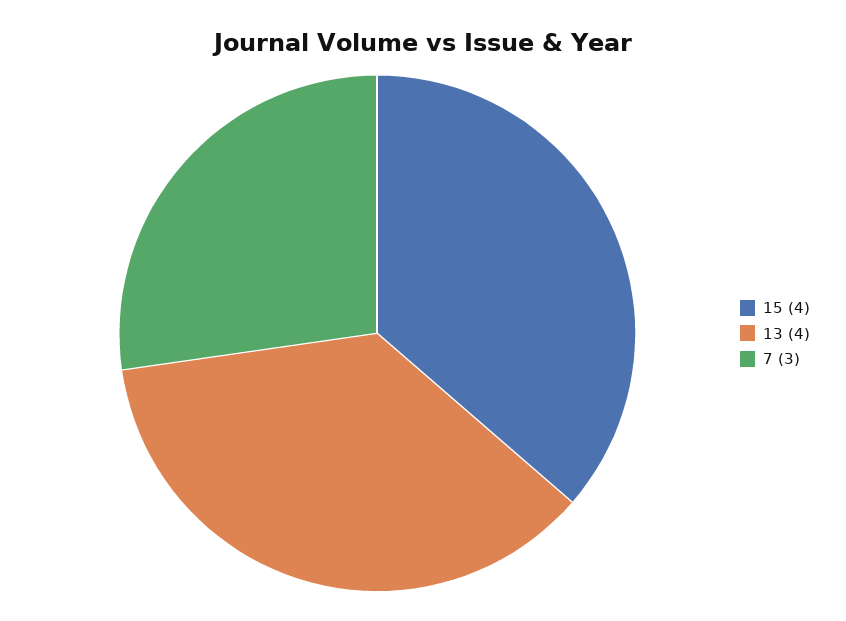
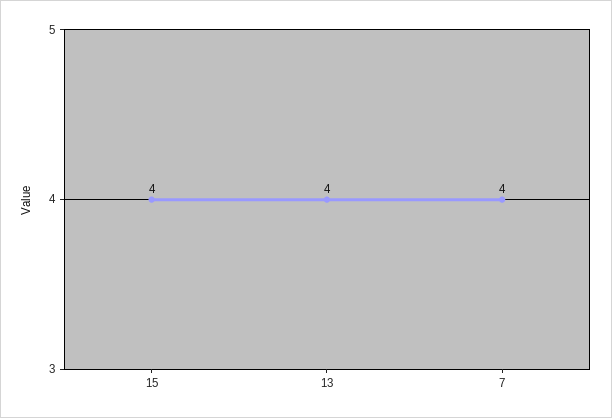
  {
    "15": 4,
    "13": 4,
-   "7": 3
+   "7": 4
  }

